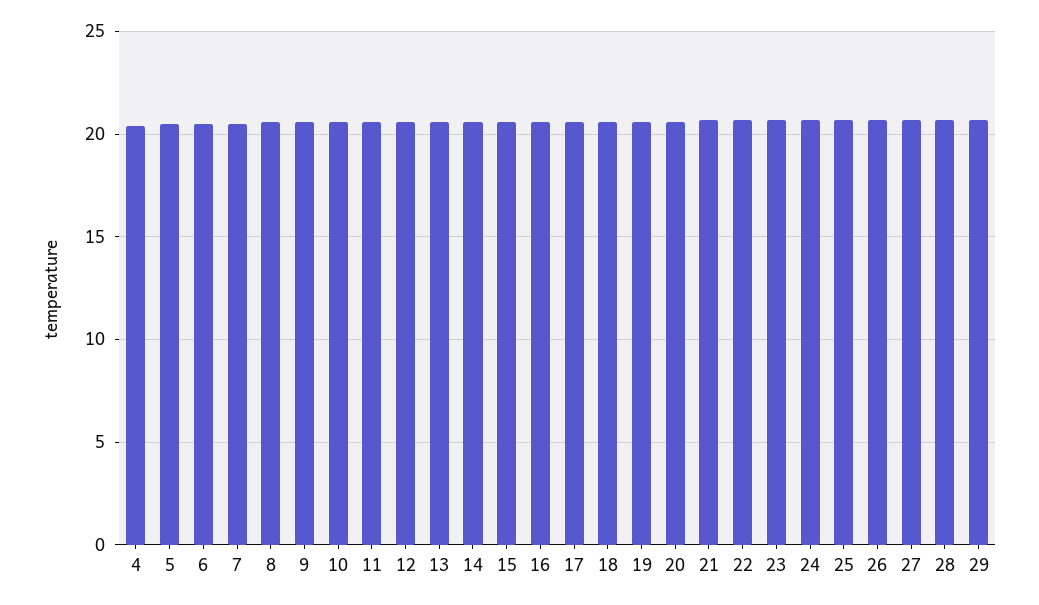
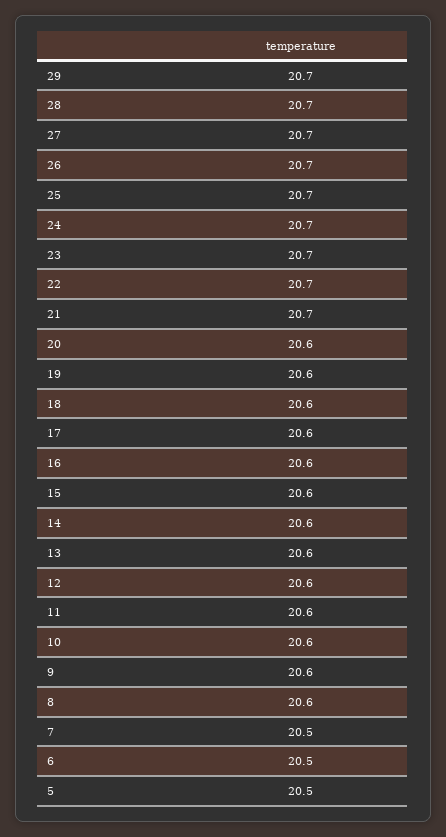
  {
-   "4": 20.5,
    "5": 20.5,
    "6": 20.5,
    "7": 20.5,
    "8": 20.6,
    "9": 20.6,
    "10": 20.6,
    "11": 20.6,
    "12": 20.6,
    "13": 20.6,
    "14": 20.6,
    "15": 20.6,
    "16": 20.6,
    "17": 20.6,
    "18": 20.6,
    "19": 20.6,
    "20": 20.6,
    "21": 20.7,
    "22": 20.7,
    "23": 20.7,
    "24": 20.7,
    "25": 20.7,
    "26": 20.7,
    "27": 20.7,
    "28": 20.7,
    "29": 20.7
  }

